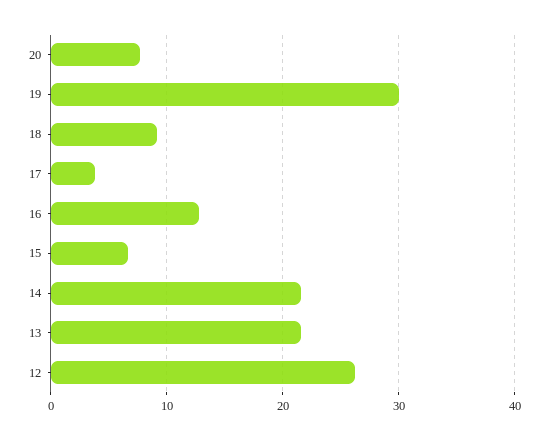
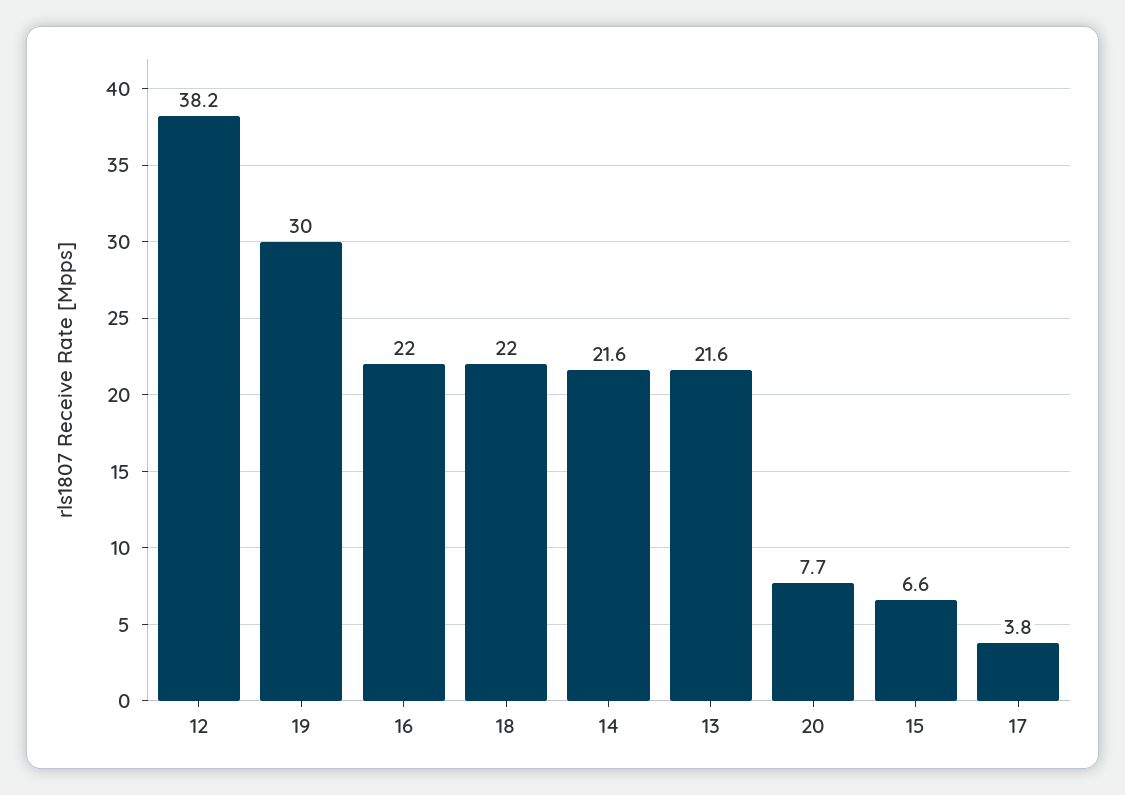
  {
    "20": 7.7,
    "19": 30,
-   "18": 9,
+   "18": 22,
    "17": 3.8,
-   "16": 13,
+   "16": 22,
    "15": 6.6,
    "14": 21.6,
    "13": 21.6,
-   "12": 26
+   "12": 38.2
  }

